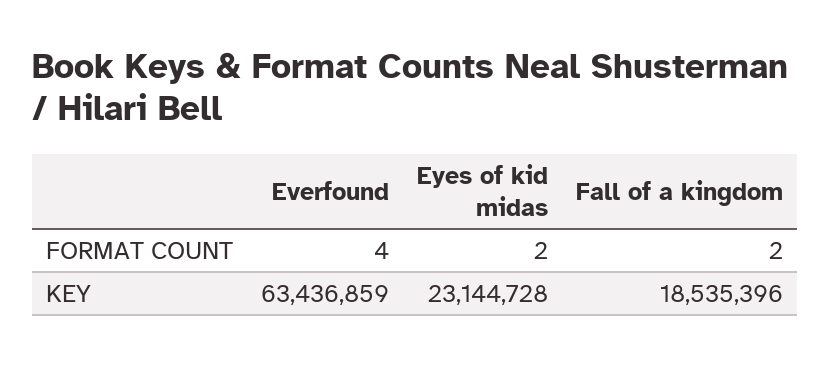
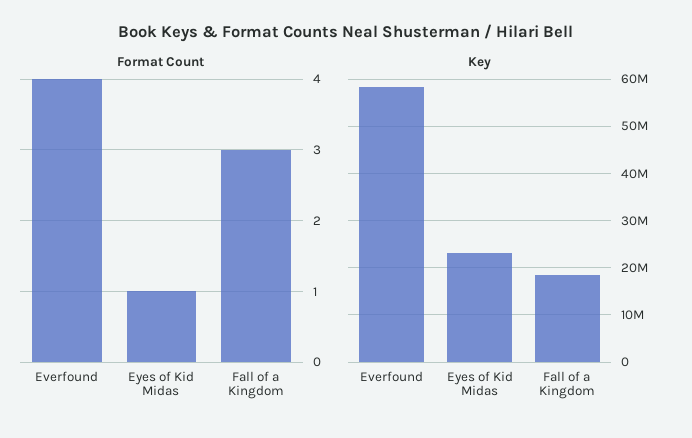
  {
    "FORMAT COUNT": {
      "Everfound": 4,
-     "Eyes of kid midas": 2,
+     "Eyes of kid midas": 1,
-     "Fall of a kingdom": 2
+     "Fall of a kingdom": 3
    },
    "KEY": {
-     "Everfound": 63436859,
+     "Everfound": 58000000,
      "Eyes of kid midas": 23144728,
      "Fall of a kingdom": 18535396
    }
  }

